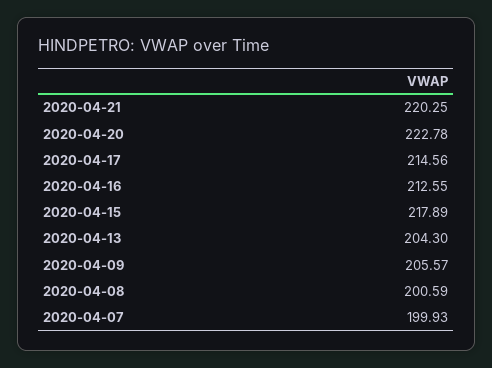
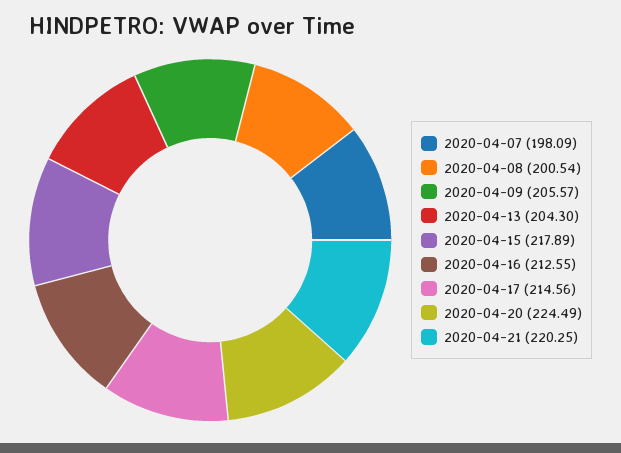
  {
    "2020-04-21": 220.25,
-   "2020-04-20": 222.78,
+   "2020-04-20": 224.49,
    "2020-04-17": 214.56,
    "2020-04-16": 212.55,
    "2020-04-15": 217.89,
    "2020-04-13": 204.3,
    "2020-04-09": 205.57,
-   "2020-04-08": 200.59,
+   "2020-04-08": 200.54,
-   "2020-04-07": 199.93
+   "2020-04-07": 198.09
  }

